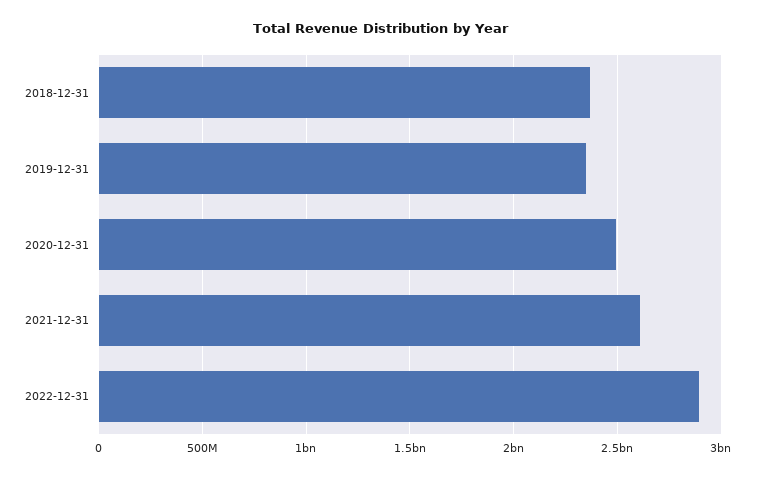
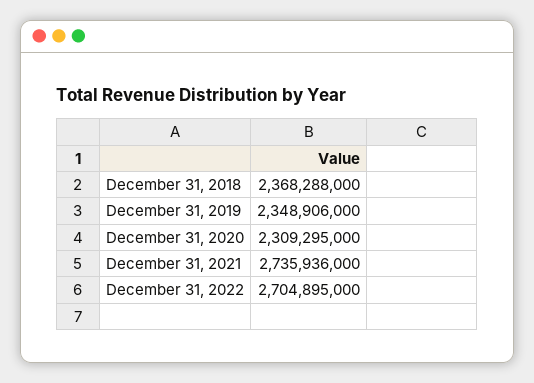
  {
    "2018-12-31": 2368288000,
    "2019-12-31": 2348906000,
-   "2020-12-31": 2500000000,
+   "2020-12-31": 2309295000,
-   "2021-12-31": 2600000000,
+   "2021-12-31": 2735936000,
-   "2022-12-31": 2900000000
+   "2022-12-31": 2704895000
  }

